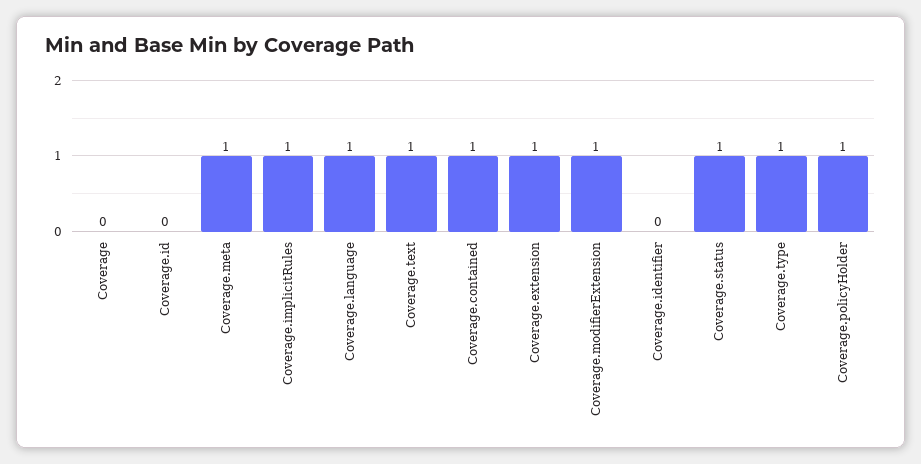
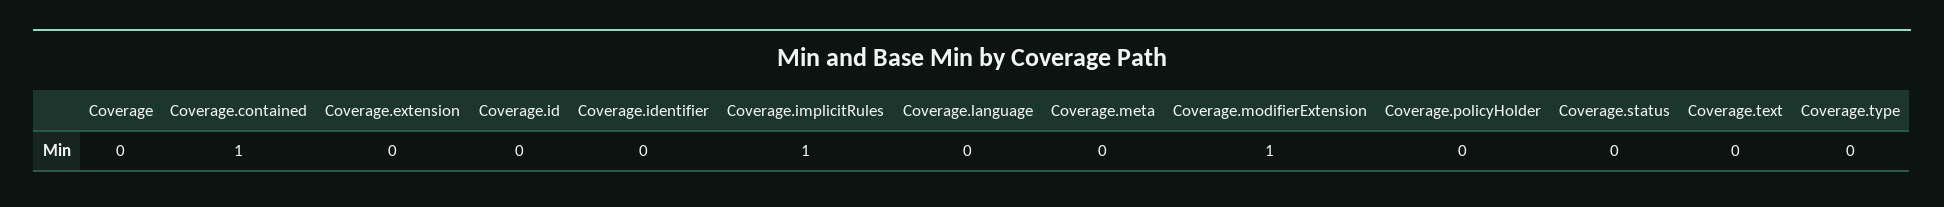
  {
    "Coverage": 0,
    "Coverage.id": 0,
-   "Coverage.meta": 1,
+   "Coverage.meta": 0,
    "Coverage.implicitRules": 1,
-   "Coverage.language": 1,
+   "Coverage.language": 0,
-   "Coverage.text": 1,
+   "Coverage.text": 0,
    "Coverage.contained": 1,
-   "Coverage.extension": 1,
+   "Coverage.extension": 0,
    "Coverage.modifierExtension": 1,
    "Coverage.identifier": 0,
-   "Coverage.status": 1,
+   "Coverage.status": 0,
-   "Coverage.type": 1,
+   "Coverage.type": 0,
-   "Coverage.policyHolder": 1
+   "Coverage.policyHolder": 0
  }

